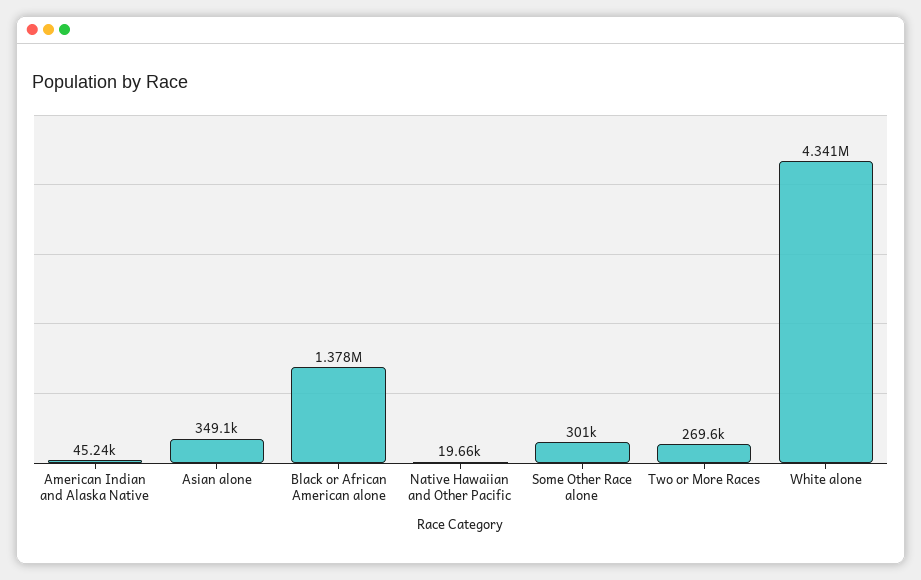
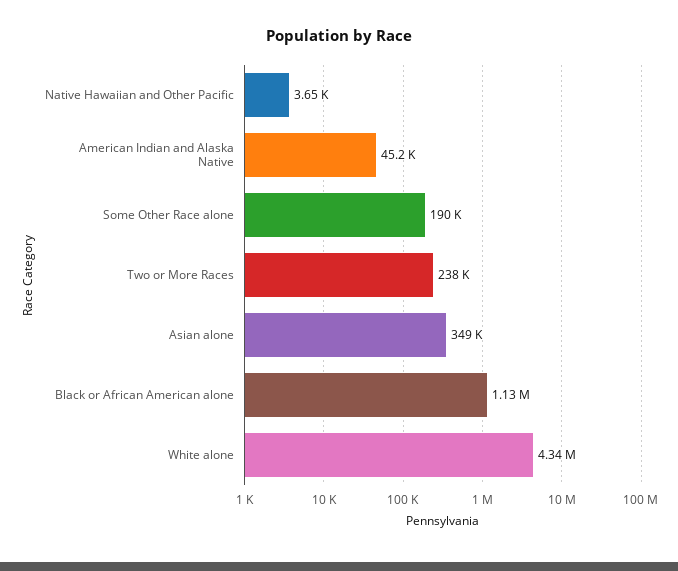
  {
    "American Indian and Alaska Native": 45240,
    "Asian alone": 349100,
-   "Black or African American alone": 1378000,
+   "Black or African American alone": 1130000,
-   "Native Hawaiian and Other Pacific": 19660,
+   "Native Hawaiian and Other Pacific": 3650,
-   "Some Other Race alone": 301000,
+   "Some Other Race alone": 190000,
-   "Two or More Races": 269600,
+   "Two or More Races": 238000,
    "White alone": 4341000
  }

